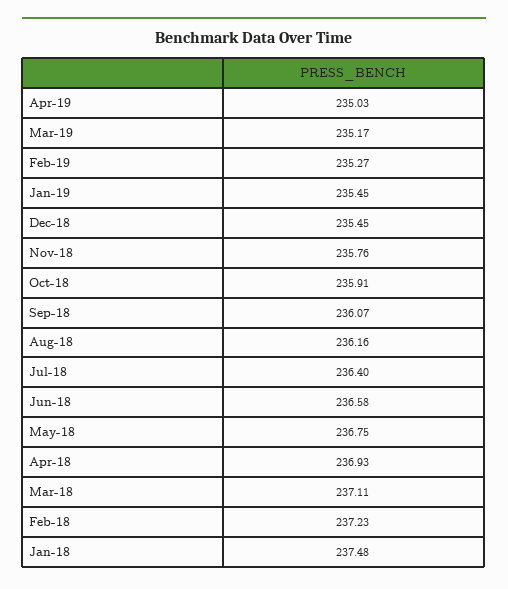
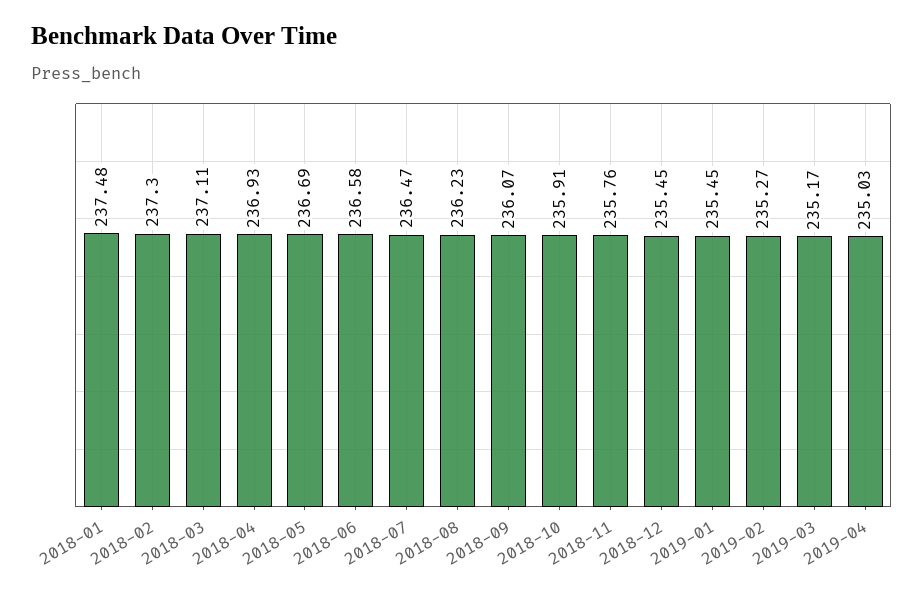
  {
    "Apr-19": 235.03,
    "Mar-19": 235.17,
    "Feb-19": 235.27,
    "Jan-19": 235.45,
    "Dec-18": 235.45,
    "Nov-18": 235.76,
    "Oct-18": 235.91,
    "Sep-18": 236.07,
-   "Aug-18": 236.16,
+   "Aug-18": 236.23,
-   "Jul-18": 236.4,
+   "Jul-18": 236.47,
    "Jun-18": 236.58,
-   "May-18": 236.75,
+   "May-18": 236.69,
    "Apr-18": 236.93,
    "Mar-18": 237.11,
-   "Feb-18": 237.23,
+   "Feb-18": 237.3,
    "Jan-18": 237.48
  }

